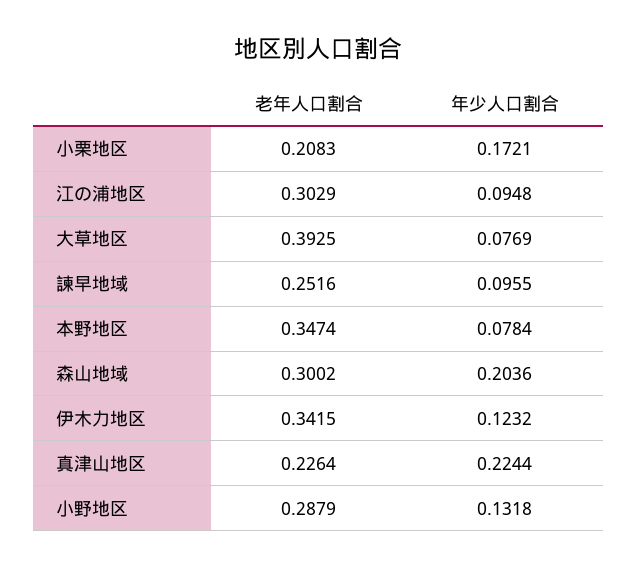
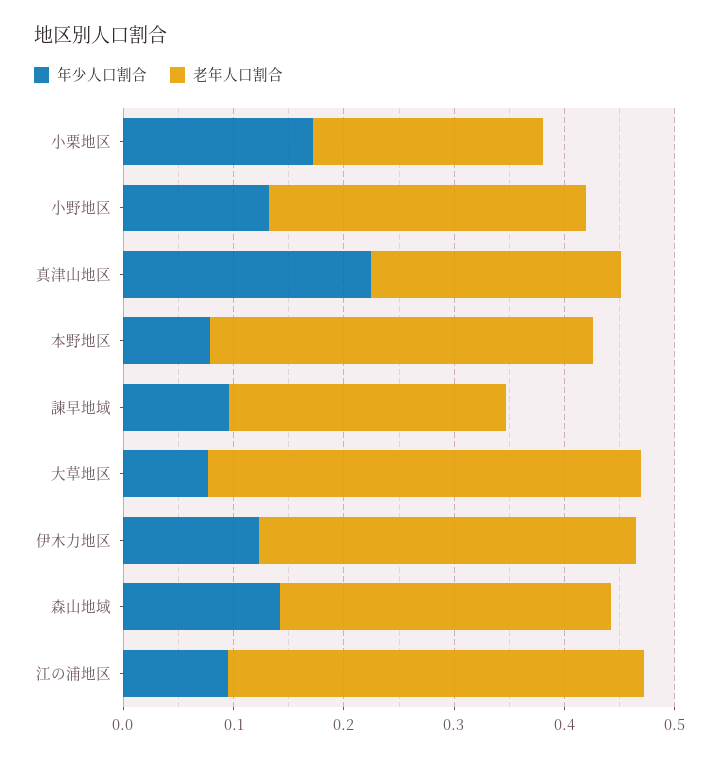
  {
    "老年人口割合": {
      "小栗地区": 0.2083,
-     "江の浦地区": 0.3029,
+     "江の浦地区": 0.38,
      "大草地区": 0.3925,
      "諫早地域": 0.2516,
      "本野地区": 0.3474,
      "森山地域": 0.3002,
      "伊木力地区": 0.3415,
      "真津山地区": 0.2264,
      "小野地区": 0.2879
    },
    "年少人口割合": {
      "小栗地区": 0.1721,
      "江の浦地区": 0.0948,
      "大草地区": 0.0769,
      "諫早地域": 0.0955,
      "本野地区": 0.0784,
-     "森山地域": 0.2036,
+     "森山地域": 0.14,
      "伊木力地区": 0.1232,
      "真津山地区": 0.2244,
      "小野地区": 0.1318
    }
  }

